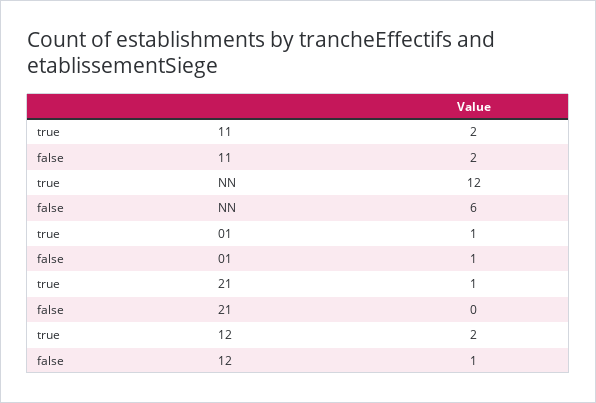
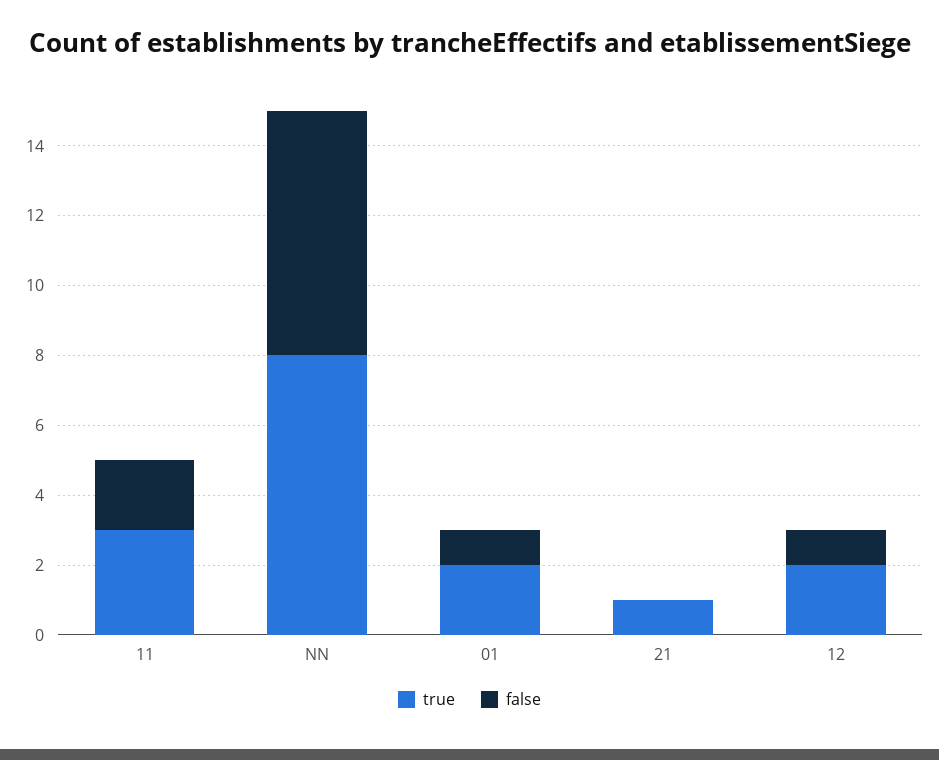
  {
    "true": {
-     "11": 2,
+     "11": 3,
-     "NN": 12,
+     "NN": 8,
-     "01": 1,
+     "01": 2,
      "21": 1,
      "12": 2
    },
    "false": {
      "11": 2,
-     "NN": 6,
+     "NN": 7,
      "01": 1,
      "21": 0,
      "12": 1
    }
  }

